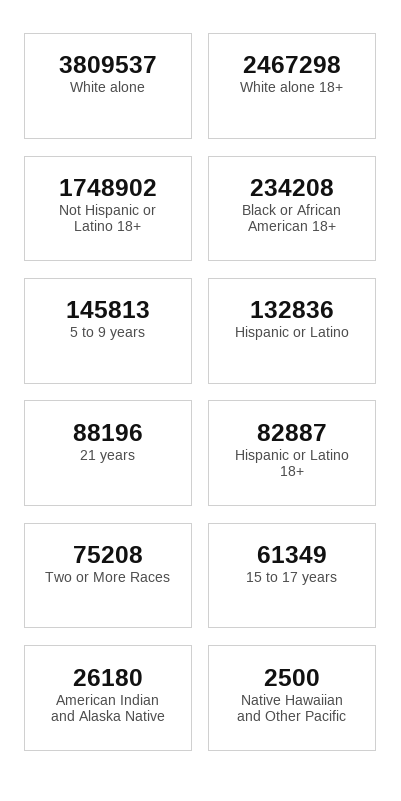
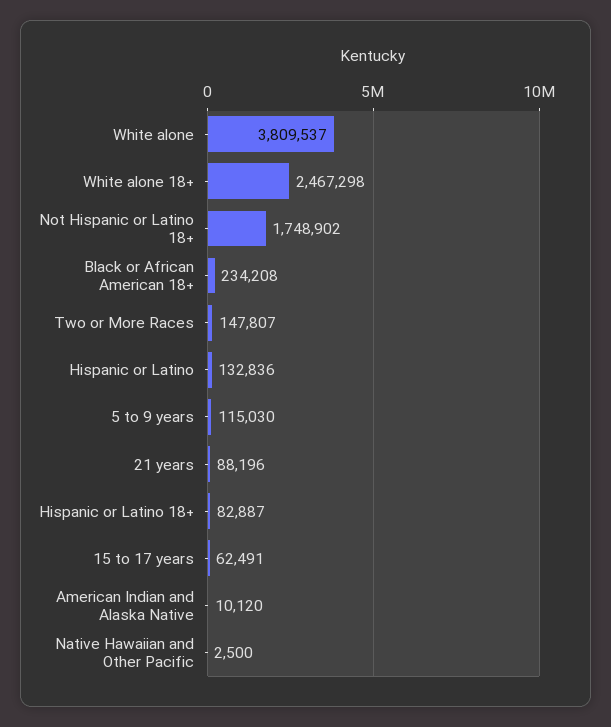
  {
    "White alone": 3809537,
    "White alone 18+": 2467298,
    "Not Hispanic or Latino 18+": 1748902,
    "Black or African American 18+": 234208,
-   "5 to 9 years": 145813,
+   "5 to 9 years": 115030,
    "Hispanic or Latino": 132836,
    "21 years": 88196,
    "Hispanic or Latino 18+": 82887,
-   "Two or More Races": 75208,
+   "Two or More Races": 147807,
-   "15 to 17 years": 61349,
+   "15 to 17 years": 62491,
-   "American Indian and Alaska Native": 26180,
+   "American Indian and Alaska Native": 10120,
    "Native Hawaiian and Other Pacific": 2500
  }

